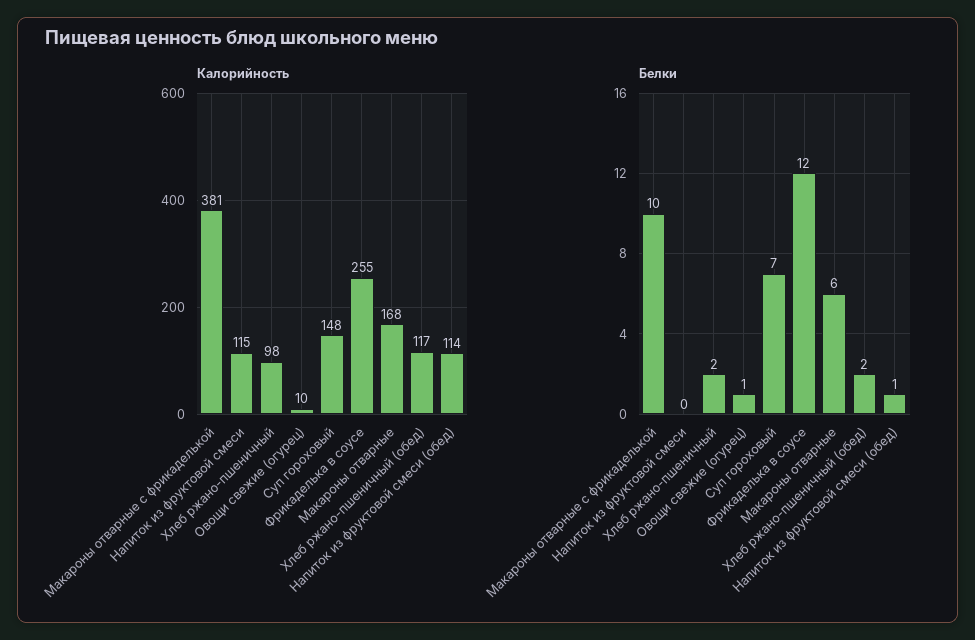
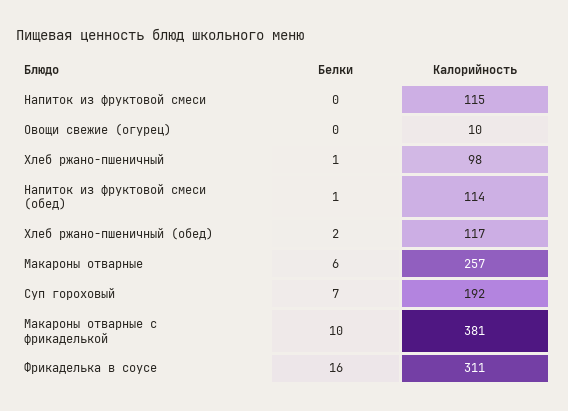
  {
    "Калорийность": {
      "Макароны отварные с фрикаделькой": 381,
      "Напиток из фруктовой смеси": 115,
      "Хлеб ржано-пшеничный": 98,
      "Овощи свежие (огурец)": 10,
-     "Суп гороховый": 148,
+     "Суп гороховый": 192,
-     "Фрикаделька в соусе": 255,
+     "Фрикаделька в соусе": 311,
-     "Макароны отварные": 168,
+     "Макароны отварные": 257,
      "Хлеб ржано-пшеничный (обед)": 117,
      "Напиток из фруктовой смеси (обед)": 114
    },
    "Белки": {
      "Макароны отварные с фрикаделькой": 10,
      "Напиток из фруктовой смеси": 0,
-     "Хлеб ржано-пшеничный": 2,
+     "Хлеб ржано-пшеничный": 1,
-     "Овощи свежие (огурец)": 1,
+     "Овощи свежие (огурец)": 0,
      "Суп гороховый": 7,
-     "Фрикаделька в соусе": 12,
+     "Фрикаделька в соусе": 16,
      "Макароны отварные": 6,
      "Хлеб ржано-пшеничный (обед)": 2,
      "Напиток из фруктовой смеси (обед)": 1
    }
  }

